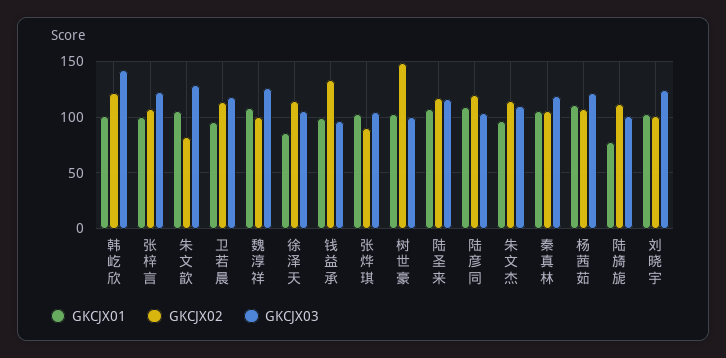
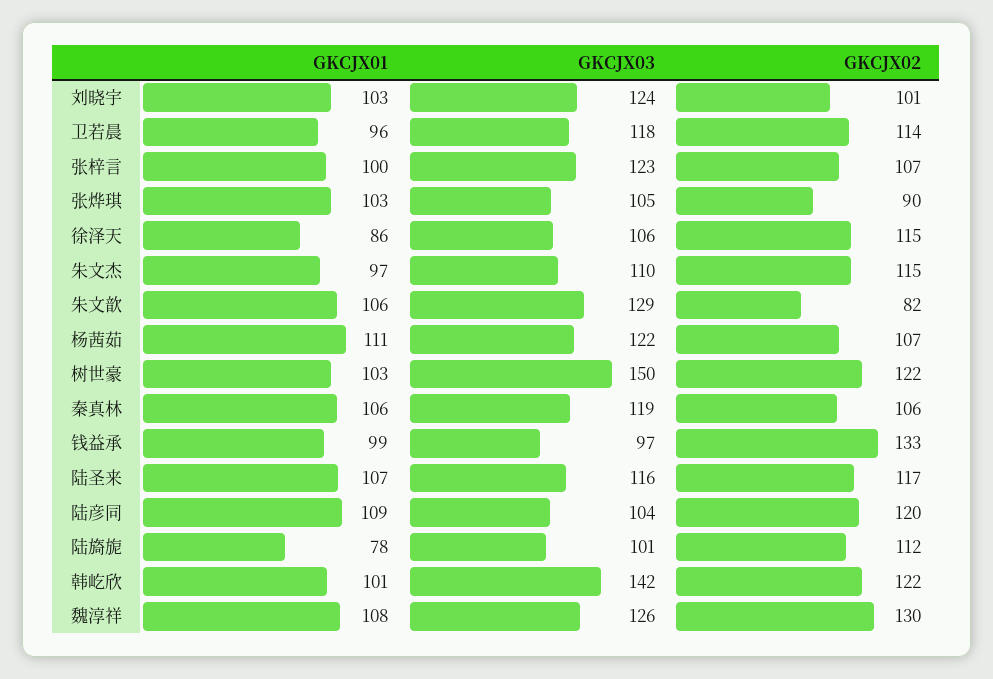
  {
    "GKCJX01": {
      "韩屹欣": 101,
      "张梓言": 100,
      "朱文歆": 106,
      "卫若晨": 96,
      "魏淳祥": 108,
      "徐泽天": 86,
      "钱益承": 99,
      "张烨琪": 103,
      "树世豪": 103,
      "陆圣来": 107,
      "陆彦同": 109,
      "朱文杰": 97,
      "秦真林": 106,
      "杨茜茹": 111,
      "陆旖旎": 78,
      "刘晓宇": 103
    },
    "GKCJX02": {
      "韩屹欣": 122,
      "张梓言": 107,
      "朱文歆": 82,
      "卫若晨": 114,
-     "魏淳祥": 100,
+     "魏淳祥": 130,
      "徐泽天": 115,
      "钱益承": 133,
      "张烨琪": 90,
-     "树世豪": 150,
+     "树世豪": 122,
      "陆圣来": 117,
      "陆彦同": 120,
      "朱文杰": 115,
      "秦真林": 106,
      "杨茜茹": 107,
      "陆旖旎": 112,
      "刘晓宇": 101
    },
    "GKCJX03": {
      "韩屹欣": 142,
      "张梓言": 123,
      "朱文歆": 129,
      "卫若晨": 118,
      "魏淳祥": 126,
      "徐泽天": 106,
      "钱益承": 97,
      "张烨琪": 105,
-     "树世豪": 100,
+     "树世豪": 150,
      "陆圣来": 116,
      "陆彦同": 104,
      "朱文杰": 110,
      "秦真林": 119,
      "杨茜茹": 122,
      "陆旖旎": 101,
      "刘晓宇": 124
    }
  }

